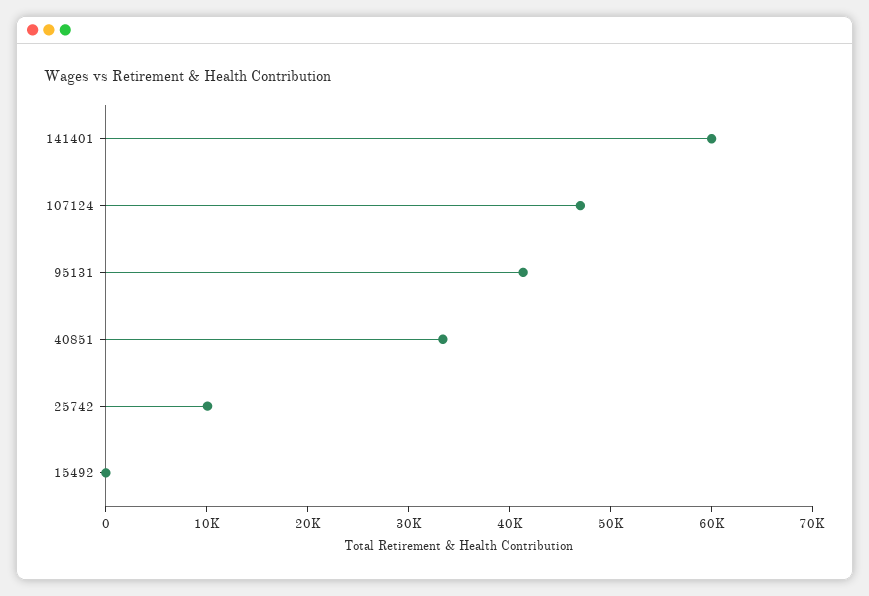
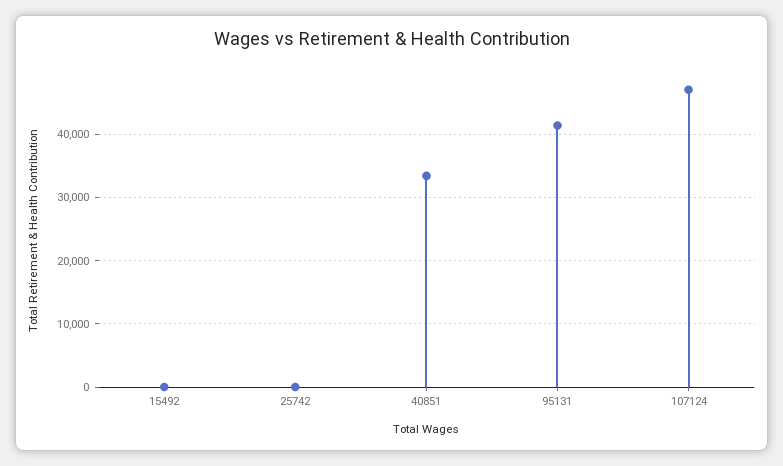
  {
-   "141401": 60000,
    "107124": 47000,
    "95131": 41000,
    "40851": 33000,
-   "25742": 10000,
+   "25742": 0,
    "15492": 0
  }

